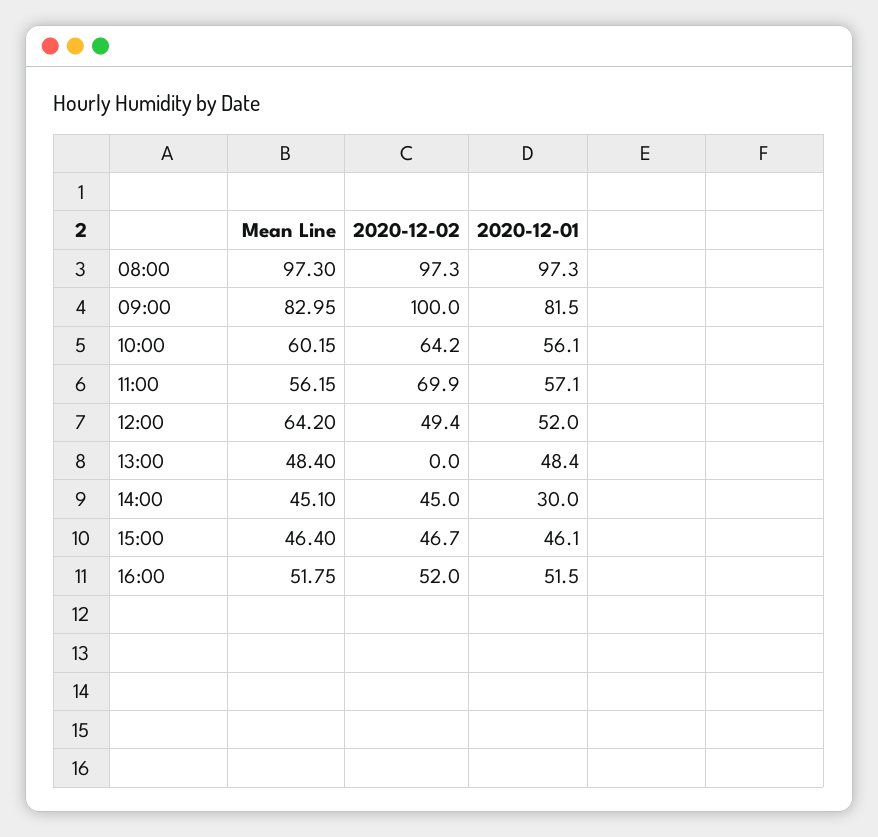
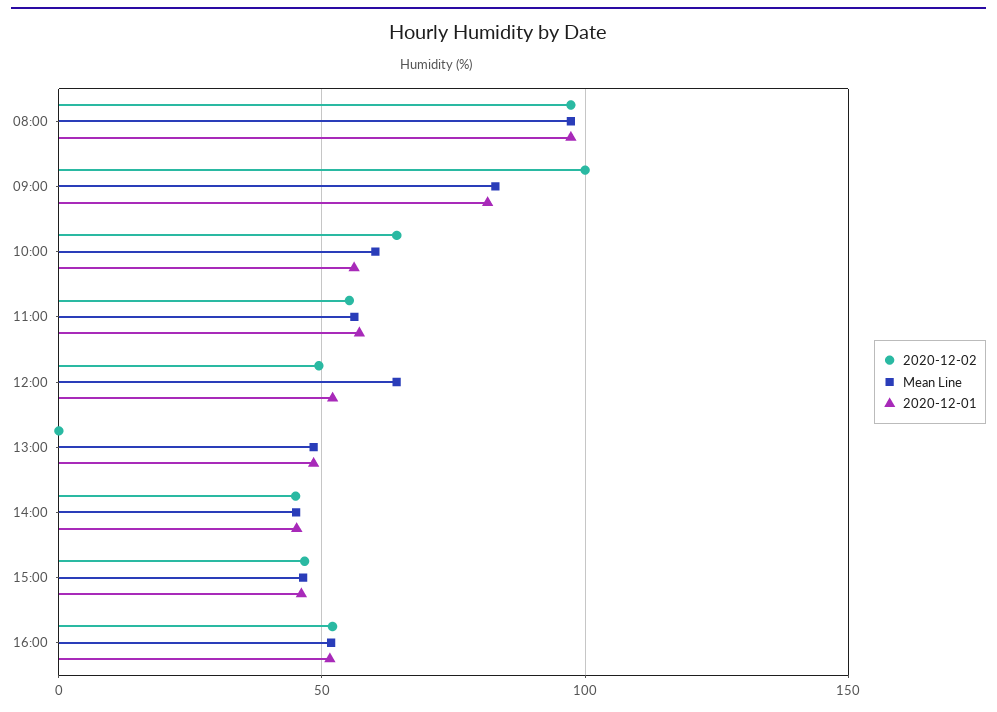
  {
    "Mean Line": {
      "08:00": 97.3,
      "09:00": 82.95,
      "10:00": 60.15,
      "11:00": 56.15,
      "12:00": 64.2,
      "13:00": 48.4,
      "14:00": 45.1,
      "15:00": 46.4,
      "16:00": 51.75
    },
    "2020-12-02": {
      "08:00": 97.3,
      "09:00": 100,
      "10:00": 64.2,
-     "11:00": 69.9,
+     "11:00": 55,
      "12:00": 49.4,
      "13:00": 0,
      "14:00": 45,
      "15:00": 46.7,
      "16:00": 52
    },
    "2020-12-01": {
      "08:00": 97.3,
      "09:00": 81.5,
      "10:00": 56.1,
      "11:00": 57.1,
      "12:00": 52,
      "13:00": 48.4,
-     "14:00": 30,
+     "14:00": 45,
      "15:00": 46.1,
      "16:00": 51.5
    }
  }

